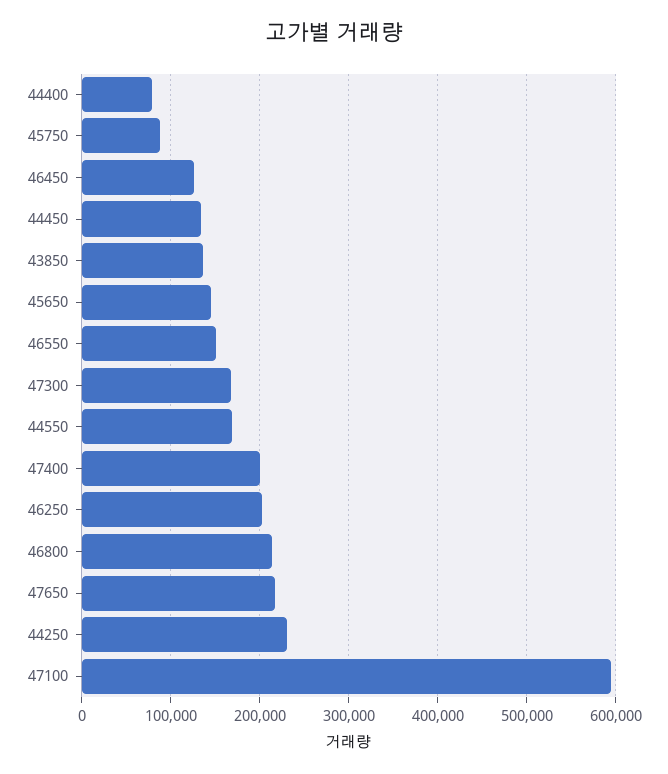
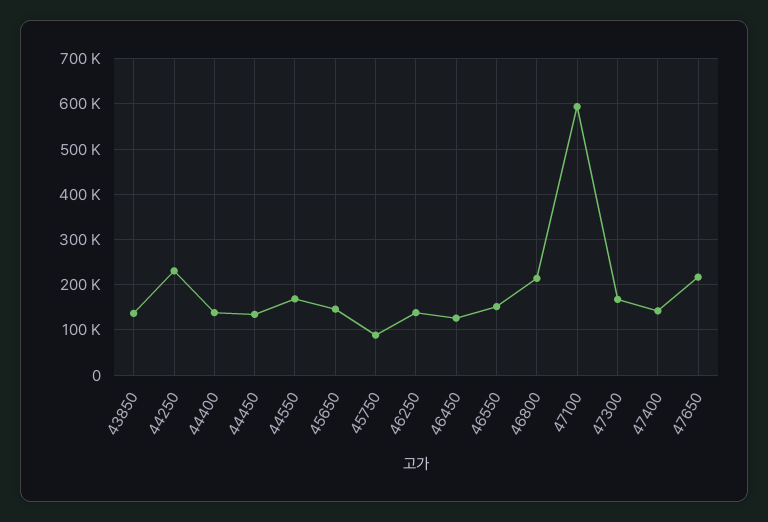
  {
-   "44400": 80000,
+   "44400": 140000,
    "45750": 90000,
    "46450": 130000,
    "44450": 130000,
    "43850": 140000,
    "45650": 150000,
    "46550": 150000,
    "47300": 170000,
    "44550": 170000,
-   "47400": 200000,
+   "47400": 140000,
-   "46250": 200000,
+   "46250": 140000,
    "46800": 210000,
    "47650": 220000,
    "44250": 230000,
    "47100": 590000
  }

